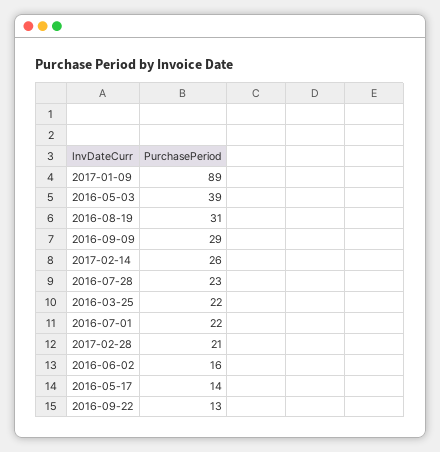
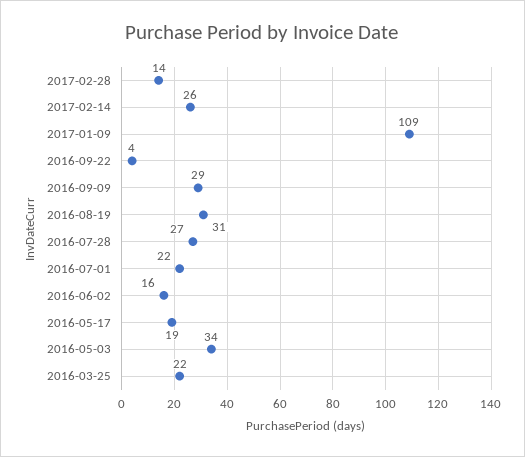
  {
-   "2017-01-09": 89,
+   "2017-01-09": 109,
-   "2016-05-03": 39,
+   "2016-05-03": 34,
    "2016-08-19": 31,
    "2016-09-09": 29,
    "2017-02-14": 26,
-   "2016-07-28": 23,
+   "2016-07-28": 27,
    "2016-03-25": 22,
    "2016-07-01": 22,
-   "2017-02-28": 21,
+   "2017-02-28": 14,
    "2016-06-02": 16,
-   "2016-05-17": 14,
+   "2016-05-17": 19,
-   "2016-09-22": 13
+   "2016-09-22": 4
  }

